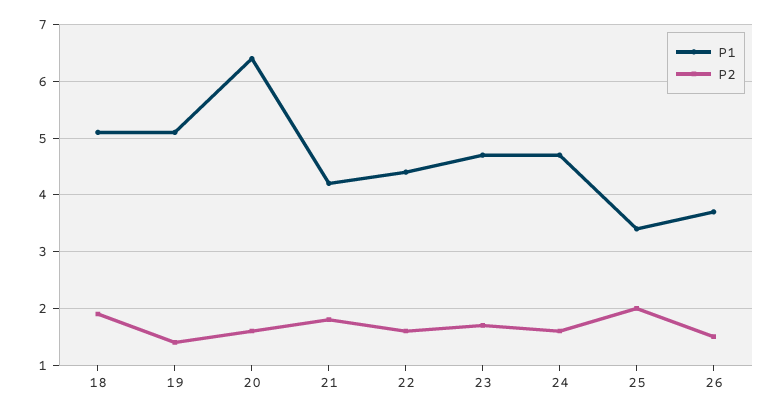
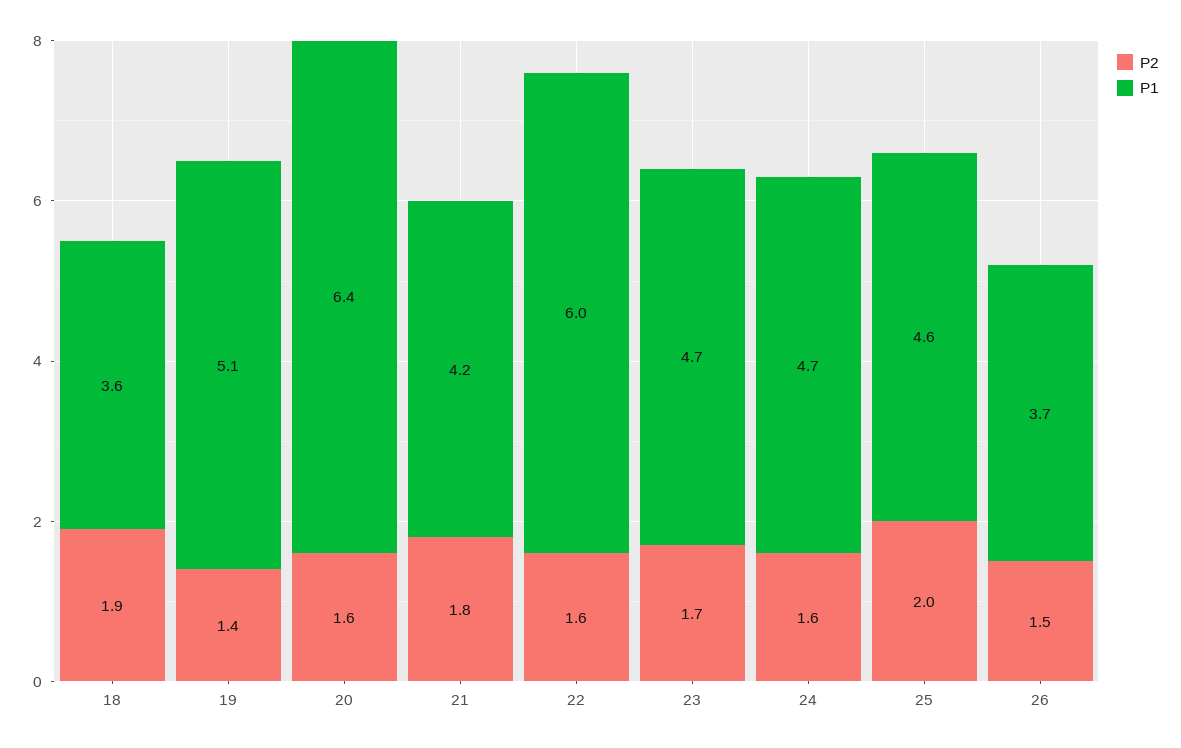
  {
    "P1": {
-     "18": 5,
+     "18": 3.6,
      "19": 5.1,
      "20": 6.4,
      "21": 4.2,
-     "22": 4.5,
+     "22": 6,
      "23": 4.7,
      "24": 4.7,
-     "25": 3.5,
+     "25": 4.6,
      "26": 3.7
    },
    "P2": {
      "18": 1.9,
      "19": 1.4,
      "20": 1.6,
      "21": 1.8,
      "22": 1.6,
      "23": 1.7,
      "24": 1.6,
      "25": 2,
      "26": 1.5
    }
  }

